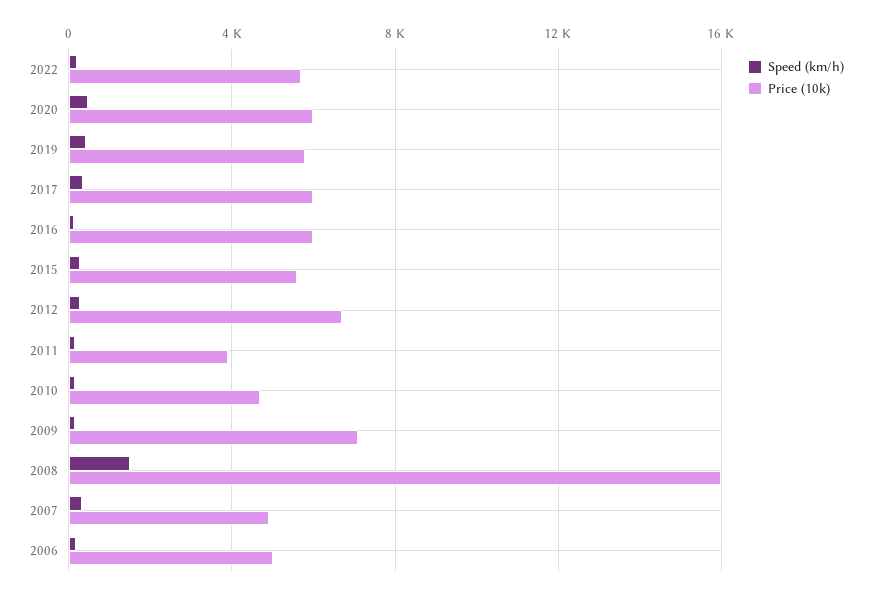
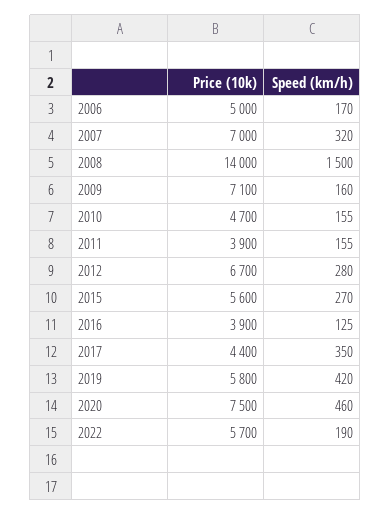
  {
    "Speed (km/h)": {
      "2022": 190,
      "2020": 460,
      "2019": 420,
      "2017": 350,
      "2016": 125,
      "2015": 270,
      "2012": 280,
      "2011": 155,
      "2010": 155,
      "2009": 160,
      "2008": 1500,
      "2007": 320,
      "2006": 170
    },
    "Price (10k)": {
      "2022": 5700,
-     "2020": 6000,
+     "2020": 7500,
      "2019": 5800,
-     "2017": 6000,
+     "2017": 4400,
-     "2016": 6000,
+     "2016": 3900,
      "2015": 5600,
      "2012": 6700,
      "2011": 3900,
      "2010": 4700,
      "2009": 7100,
-     "2008": 16000,
+     "2008": 14000,
-     "2007": 5000,
+     "2007": 7000,
      "2006": 5000
    }
  }

